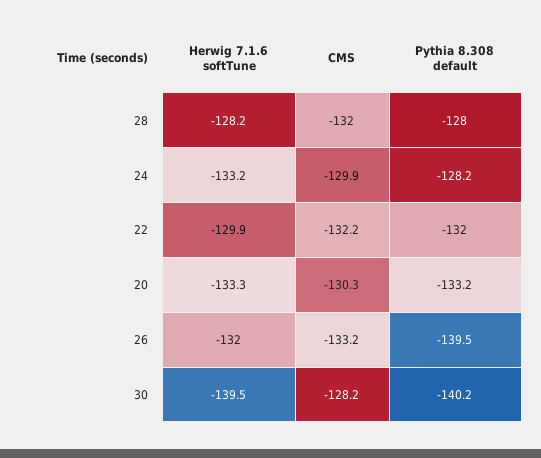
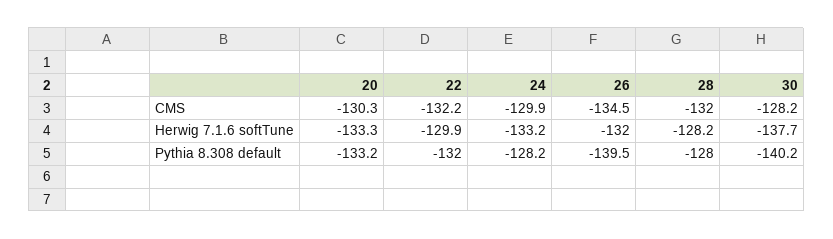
  {
    "Herwig 7.1.6 softTune": {
      "28": -128.2,
      "24": -133.2,
      "22": -129.9,
      "20": -133.3,
      "26": -132,
-     "30": -139.5
+     "30": -137.7
    },
    "CMS": {
      "28": -132,
      "24": -129.9,
      "22": -132.2,
      "20": -130.3,
-     "26": -133.2,
+     "26": -134.5,
      "30": -128.2
    },
    "Pythia 8.308 default": {
      "28": -128,
      "24": -128.2,
      "22": -132,
      "20": -133.2,
      "26": -139.5,
      "30": -140.2
    }
  }

